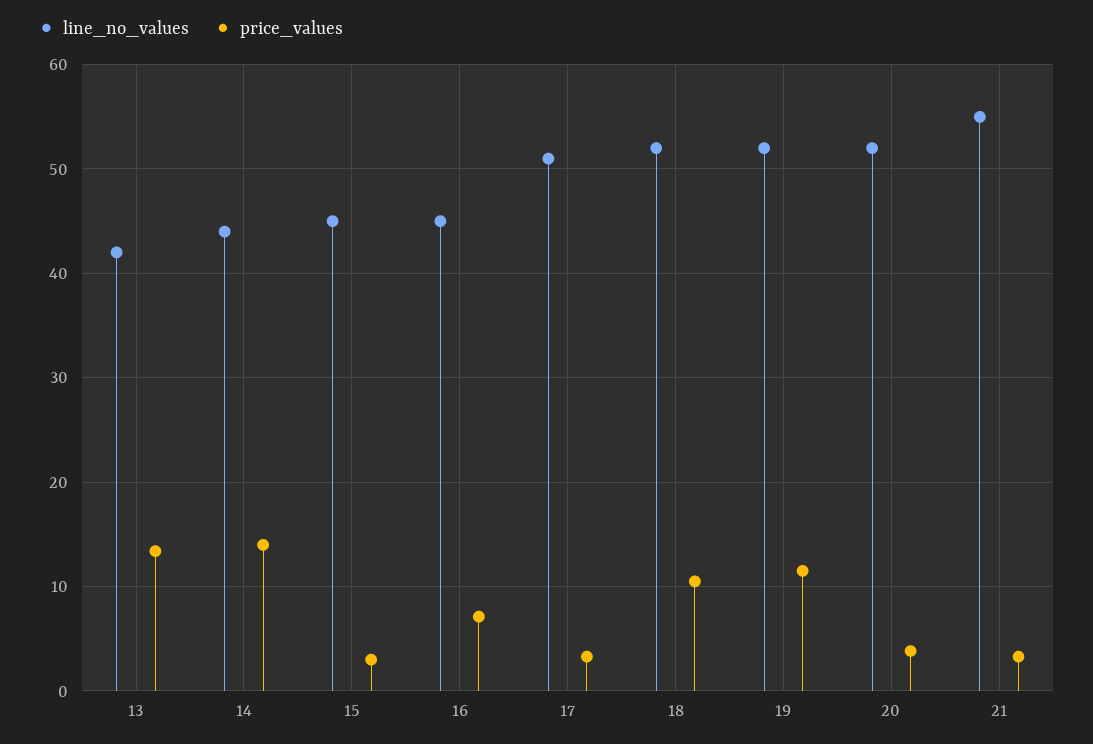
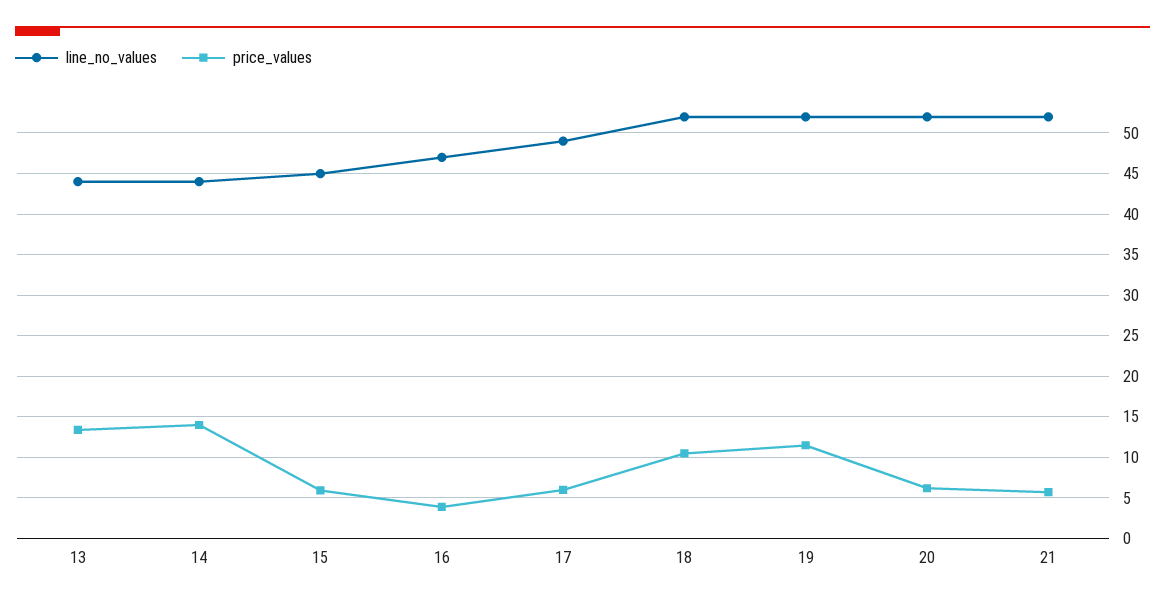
  {
    "line_no_values": {
-     "13": 42,
+     "13": 44,
      "14": 44,
      "15": 45,
-     "16": 45,
+     "16": 47,
-     "17": 51,
+     "17": 49,
      "18": 52,
      "19": 52,
      "20": 52,
-     "21": 55
+     "21": 52
    },
    "price_values": {
      "13": 13,
      "14": 14,
-     "15": 3,
+     "15": 6,
-     "16": 7,
+     "16": 4,
-     "17": 3,
+     "17": 6,
      "18": 10,
      "19": 11,
-     "20": 4,
+     "20": 6,
-     "21": 3
+     "21": 6
    }
  }

